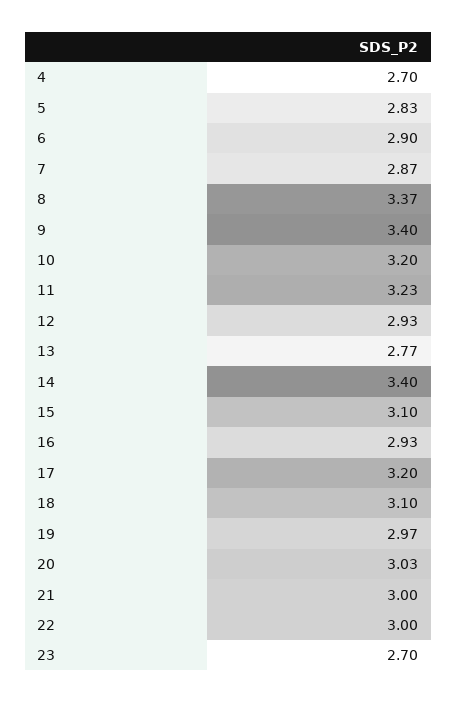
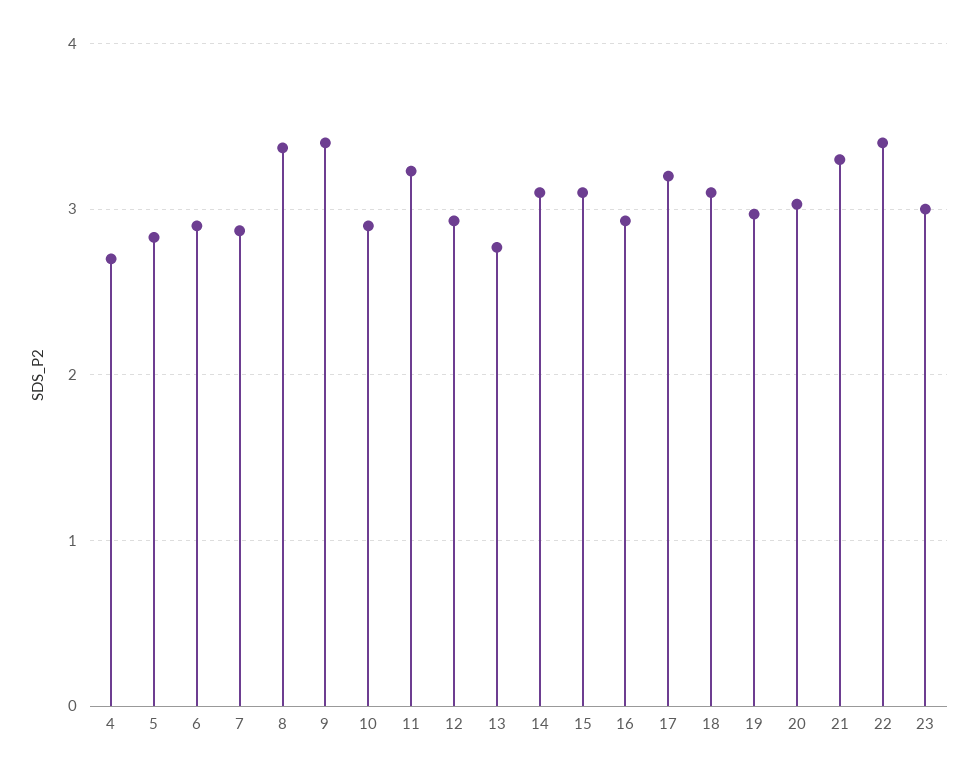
  {
    "4": 2.7,
    "5": 2.83,
    "6": 2.9,
    "7": 2.87,
    "8": 3.37,
    "9": 3.4,
-   "10": 3.2,
+   "10": 2.9,
    "11": 3.23,
    "12": 2.93,
    "13": 2.77,
-   "14": 3.4,
+   "14": 3.1,
    "15": 3.1,
    "16": 2.93,
    "17": 3.2,
    "18": 3.1,
    "19": 2.97,
    "20": 3.03,
-   "21": 3,
+   "21": 3.3,
-   "22": 3,
+   "22": 3.4,
-   "23": 2.7
+   "23": 3
  }

